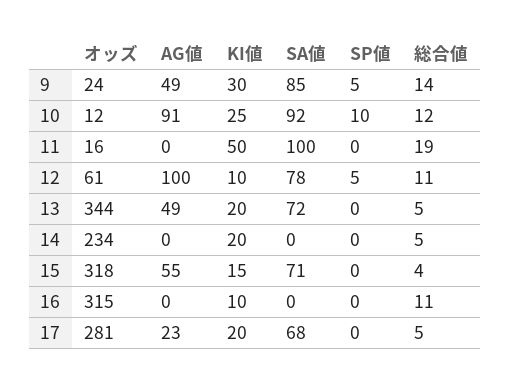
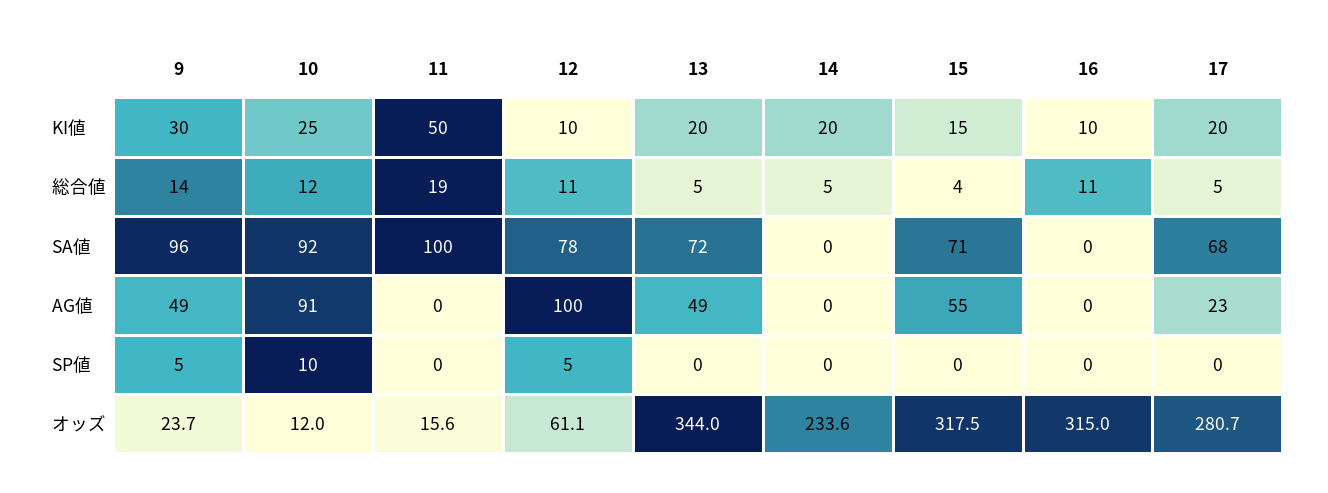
  {
    "オッズ": {
      "9": 23.7,
      "10": 12,
      "11": 15.6,
      "12": 61.1,
      "13": 344,
      "14": 233.6,
      "15": 317.5,
      "16": 315,
      "17": 280.7
    },
    "AG値": {
      "9": 49,
      "10": 91,
      "11": 0,
      "12": 100,
      "13": 49,
      "14": 0,
      "15": 55,
      "16": 0,
      "17": 23
    },
    "KI値": {
      "9": 30,
      "10": 25,
      "11": 50,
      "12": 10,
      "13": 20,
      "14": 20,
      "15": 15,
      "16": 10,
      "17": 20
    },
    "SA値": {
-     "9": 85,
+     "9": 96,
      "10": 92,
      "11": 100,
      "12": 78,
      "13": 72,
      "14": 0,
      "15": 71,
      "16": 0,
      "17": 68
    },
    "SP値": {
      "9": 5,
      "10": 10,
      "11": 0,
      "12": 5,
      "13": 0,
      "14": 0,
      "15": 0,
      "16": 0,
      "17": 0
    },
    "総合値": {
      "9": 14,
      "10": 12,
      "11": 19,
      "12": 11,
      "13": 5,
      "14": 5,
      "15": 4,
      "16": 11,
      "17": 5
    }
  }

